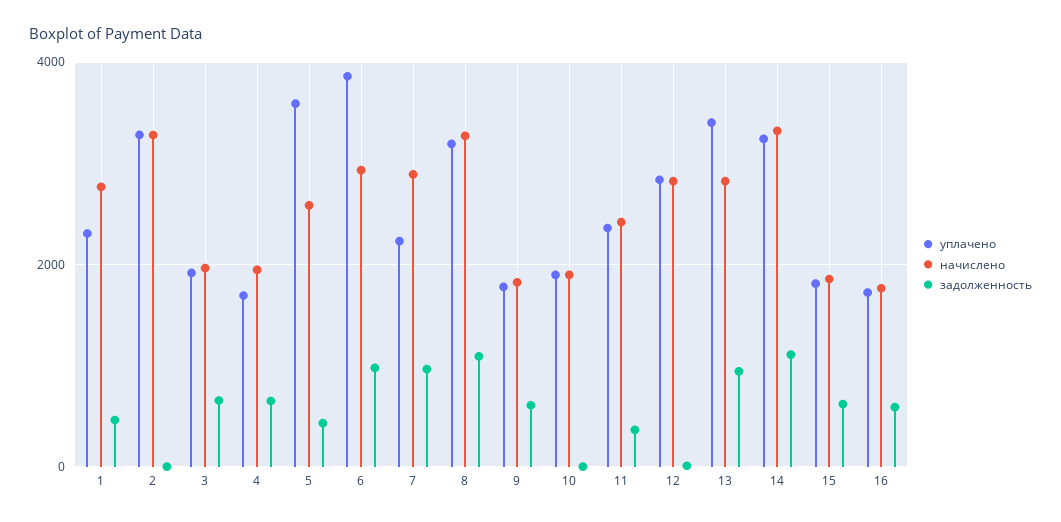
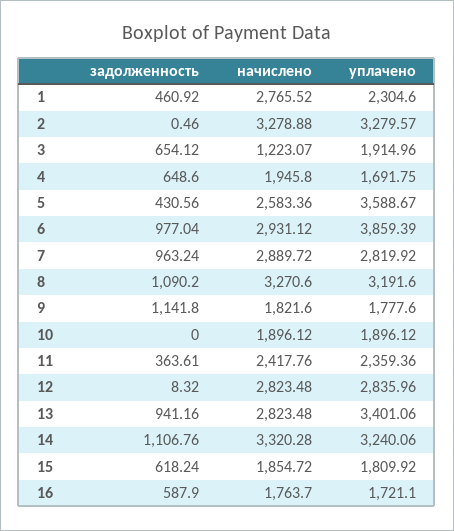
  {
    "уплачено": {
      "1": 2304.6,
      "2": 3279.57,
      "3": 1914.96,
      "4": 1691.75,
      "5": 3588.67,
      "6": 3859.39,
-     "7": 2200,
+     "7": 2819.92,
      "8": 3191.6,
      "9": 1777.6,
      "10": 1896.12,
      "11": 2359.36,
      "12": 2835.96,
      "13": 3401.06,
      "14": 3240.06,
      "15": 1809.92,
      "16": 1721.1
    },
    "начислено": {
      "1": 2765.52,
      "2": 3278.88,
-     "3": 2000,
+     "3": 1223.07,
      "4": 1945.8,
      "5": 2583.36,
      "6": 2931.12,
      "7": 2889.72,
      "8": 3270.6,
      "9": 1821.6,
      "10": 1896.12,
      "11": 2417.76,
      "12": 2823.48,
      "13": 2823.48,
      "14": 3320.28,
      "15": 1854.72,
      "16": 1763.7
    },
    "задолженность": {
      "1": 460.92,
      "2": 0.46,
      "3": 654.12,
      "4": 648.6,
      "5": 430.56,
      "6": 977.04,
      "7": 963.24,
      "8": 1090.2,
-     "9": 600,
+     "9": 1141.8,
      "10": 0,
      "11": 363.61,
      "12": 8.32,
      "13": 941.16,
      "14": 1106.76,
      "15": 618.24,
      "16": 587.9
    }
  }

